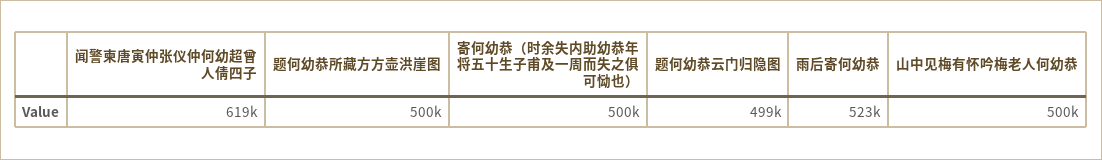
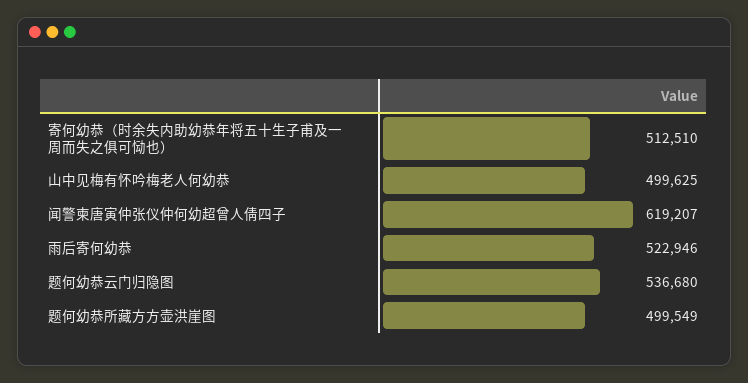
  {
    "闻警柬唐寅仲张仪仲何幼超曾人倩四子": 619207,
    "题何幼恭所藏方方壶洪崖图": 499549,
-   "寄何幼恭（时余失内助幼恭年将五十生子甫及一周而失之俱可恸也）": 500000,
+   "寄何幼恭（时余失内助幼恭年将五十生子甫及一周而失之俱可恸也）": 512510,
-   "题何幼恭云门归隐图": 499000,
+   "题何幼恭云门归隐图": 536680,
    "雨后寄何幼恭": 522946,
    "山中见梅有怀吟梅老人何幼恭": 499625
  }

